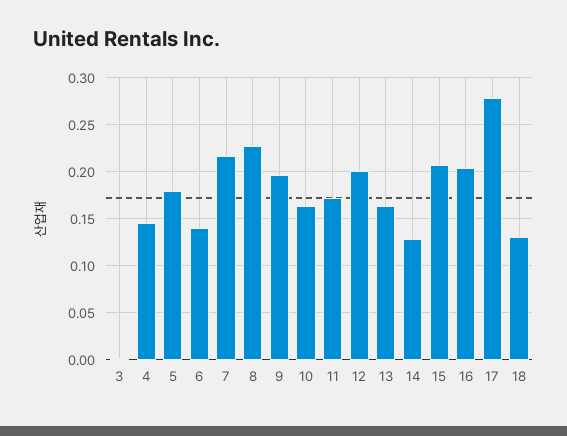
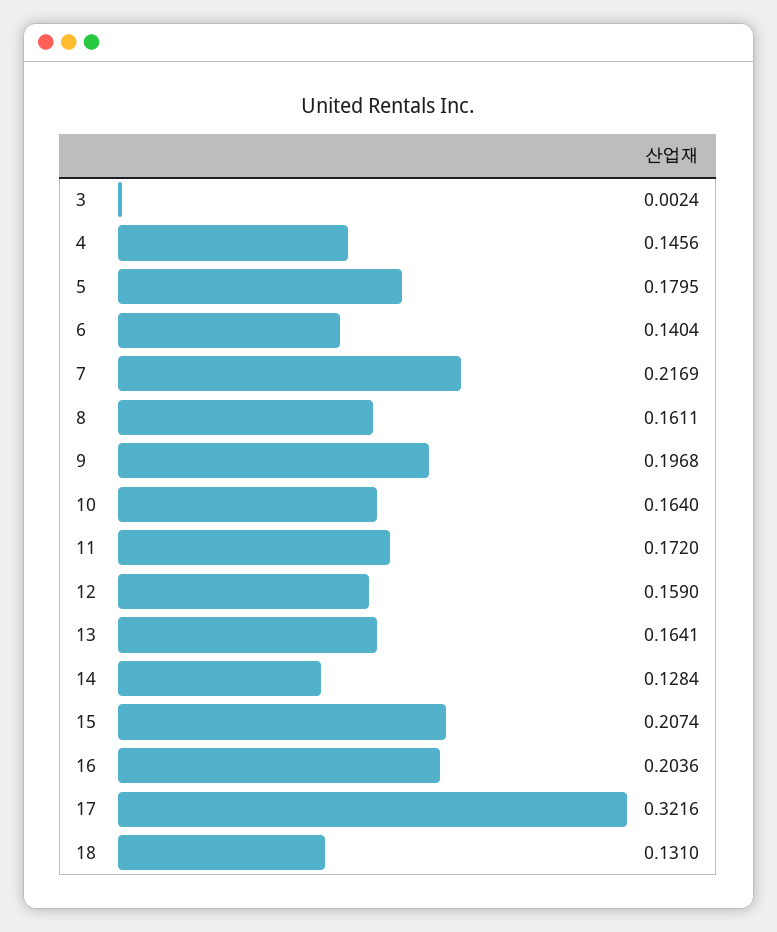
  {
    "3": 0.0024,
    "4": 0.1456,
    "5": 0.1795,
    "6": 0.1404,
    "7": 0.2169,
-   "8": 0.23,
+   "8": 0.1611,
    "9": 0.1968,
    "10": 0.164,
    "11": 0.172,
-   "12": 0.2,
+   "12": 0.159,
    "13": 0.1641,
    "14": 0.1284,
    "15": 0.2074,
    "16": 0.2036,
-   "17": 0.28,
+   "17": 0.3216,
    "18": 0.131
  }

